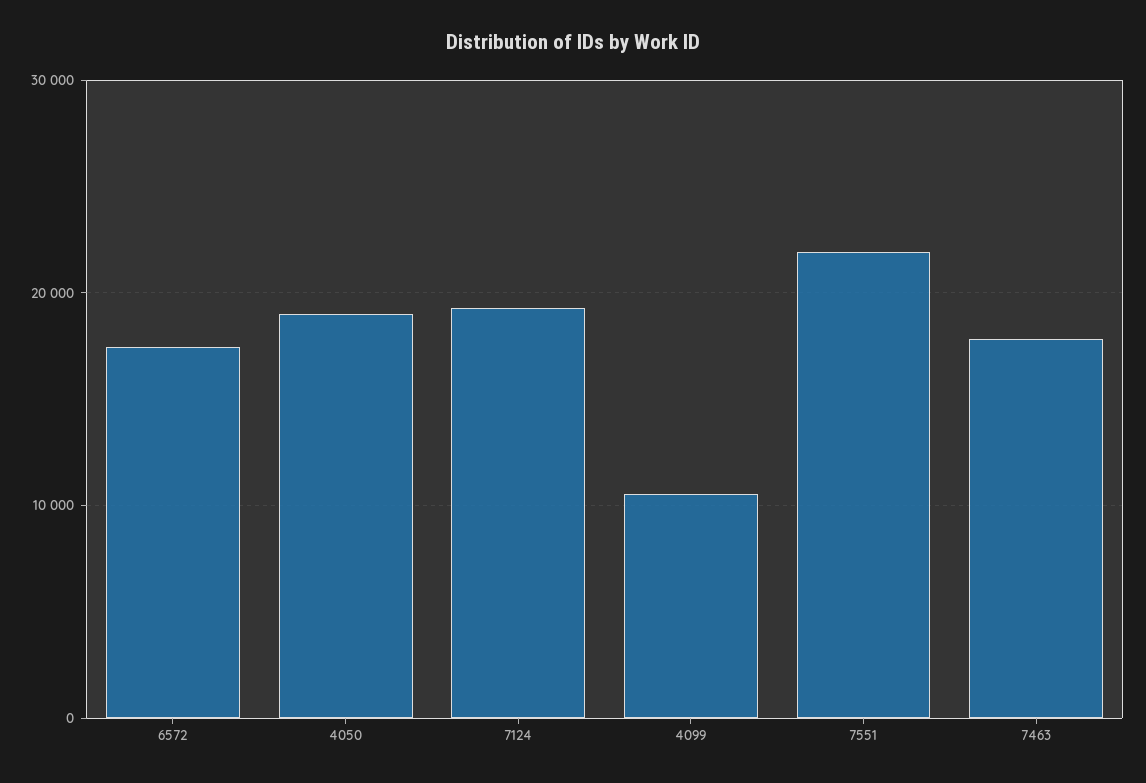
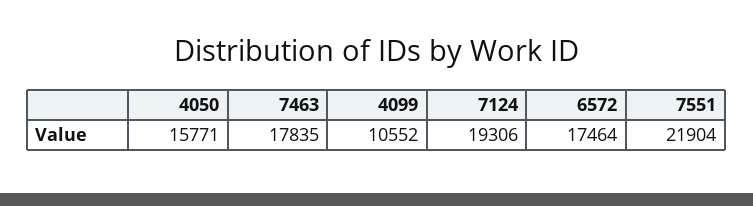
  {
    "6572": 17464,
-   "4050": 19000,
+   "4050": 15771,
    "7124": 19306,
    "4099": 10552,
    "7551": 21904,
    "7463": 17835
  }

